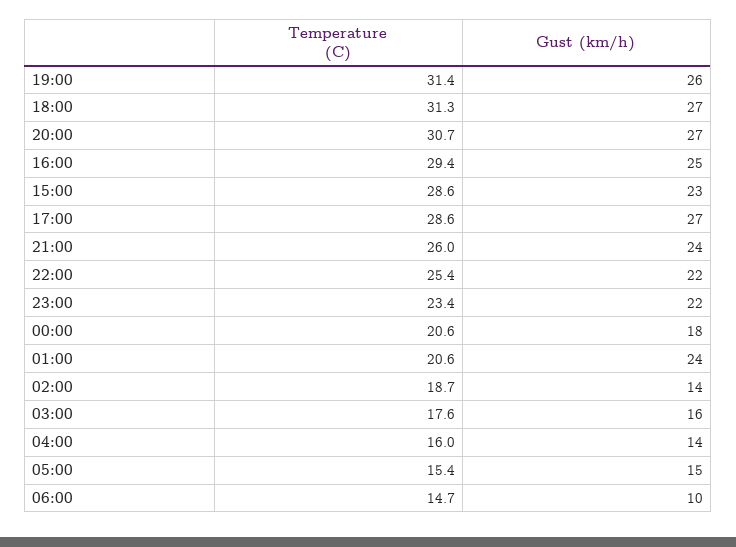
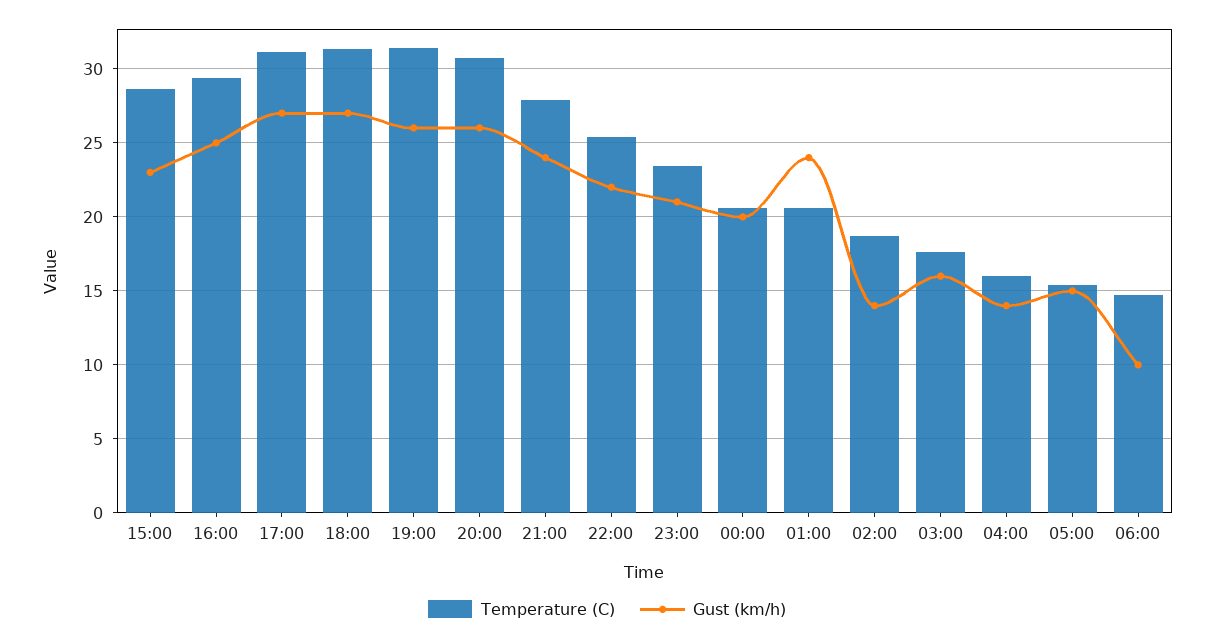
  {
    "Temperature (C)": {
      "19:00": 31.4,
      "18:00": 31.3,
      "20:00": 30.7,
      "16:00": 29.4,
      "15:00": 28.6,
-     "17:00": 28.6,
+     "17:00": 31,
-     "21:00": 26,
+     "21:00": 28,
      "22:00": 25.4,
      "23:00": 23.4,
      "00:00": 20.6,
      "01:00": 20.6,
      "02:00": 18.7,
      "03:00": 17.6,
      "04:00": 16,
      "05:00": 15.4,
      "06:00": 14.7
    },
    "Gust (km/h)": {
      "19:00": 26,
      "18:00": 27,
-     "20:00": 27,
+     "20:00": 26,
      "16:00": 25,
      "15:00": 23,
      "17:00": 27,
      "21:00": 24,
      "22:00": 22,
-     "23:00": 22,
+     "23:00": 21,
-     "00:00": 18,
+     "00:00": 20,
      "01:00": 24,
      "02:00": 14,
      "03:00": 16,
      "04:00": 14,
      "05:00": 15,
      "06:00": 10
    }
  }

